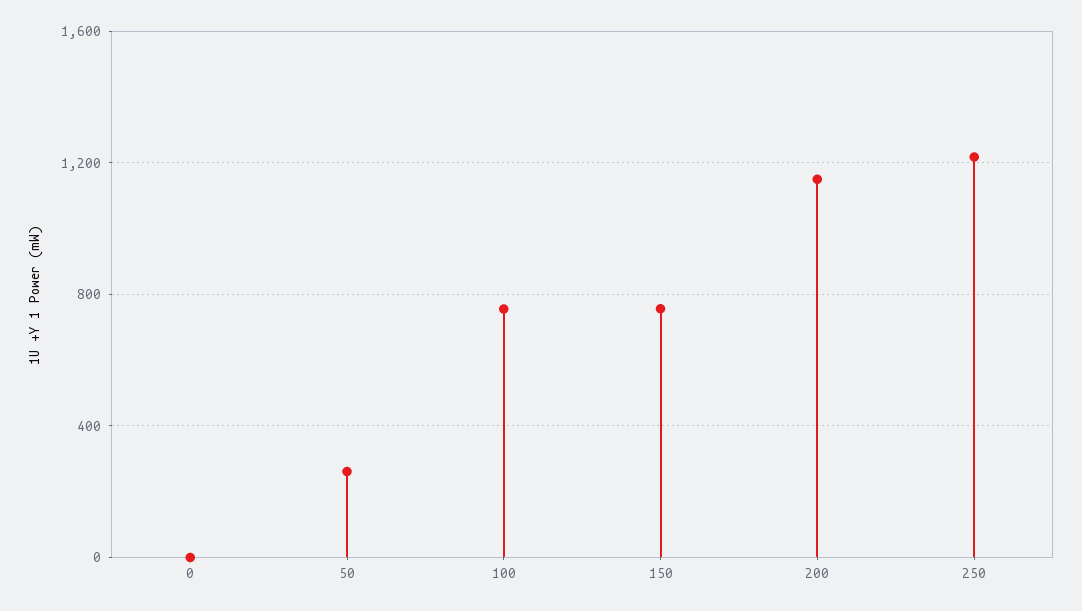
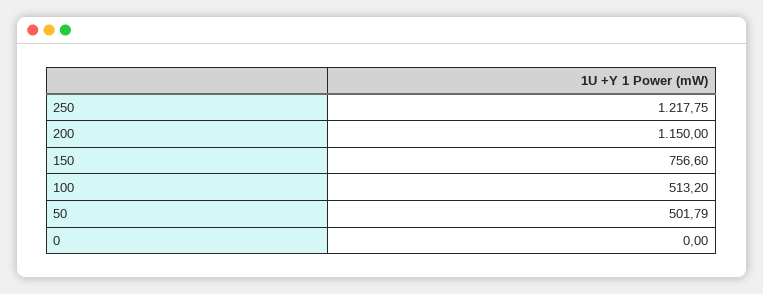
  {
    "0": 0,
-   "50": 250,
+   "50": 501.79,
-   "100": 750,
+   "100": 513.2,
    "150": 756.6,
    "200": 1150,
    "250": 1217.75
  }

